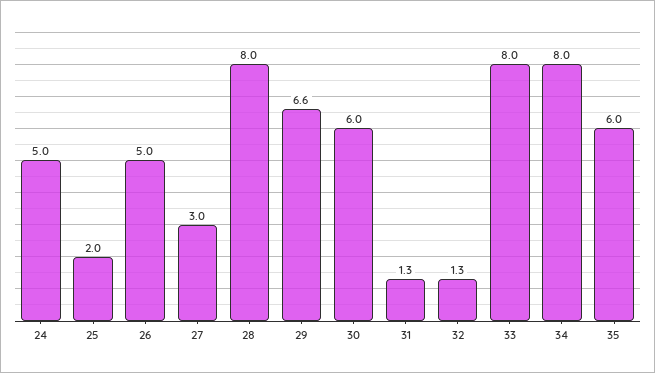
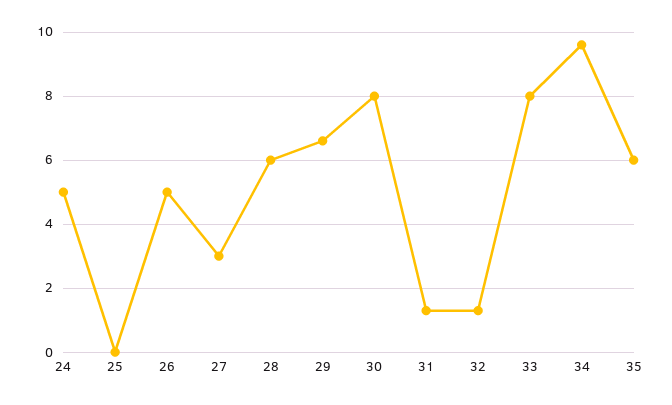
  {
    "24": 5,
-   "25": 2,
+   "25": 0,
    "26": 5,
    "27": 3,
-   "28": 8,
+   "28": 6,
    "29": 6.6,
-   "30": 6,
+   "30": 8,
    "31": 1.3,
    "32": 1.3,
    "33": 8,
-   "34": 8,
+   "34": 9.5,
    "35": 6
  }

